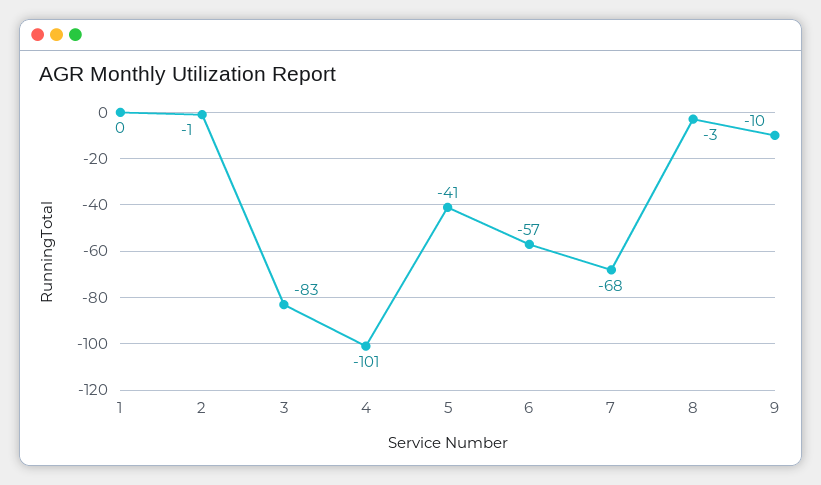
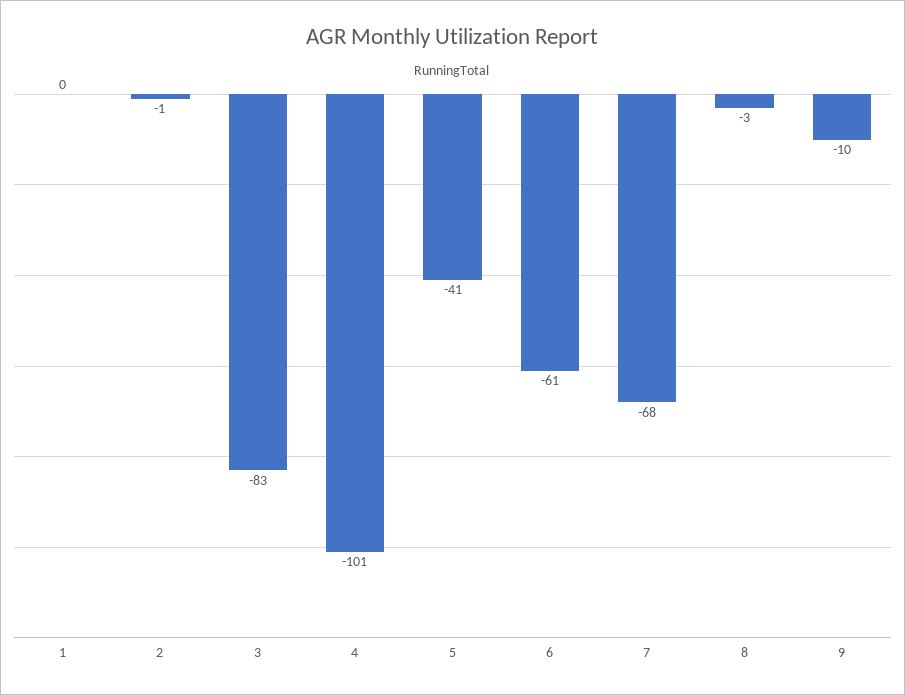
  {
    "1": 0,
    "2": -1,
    "3": -83,
    "4": -101,
    "5": -41,
-   "6": -57,
+   "6": -61,
    "7": -68,
    "8": -3,
    "9": -10
  }

